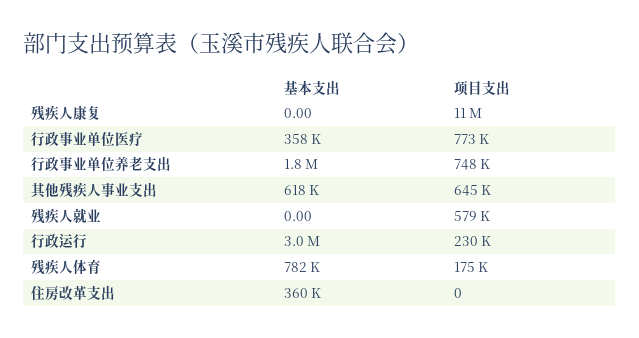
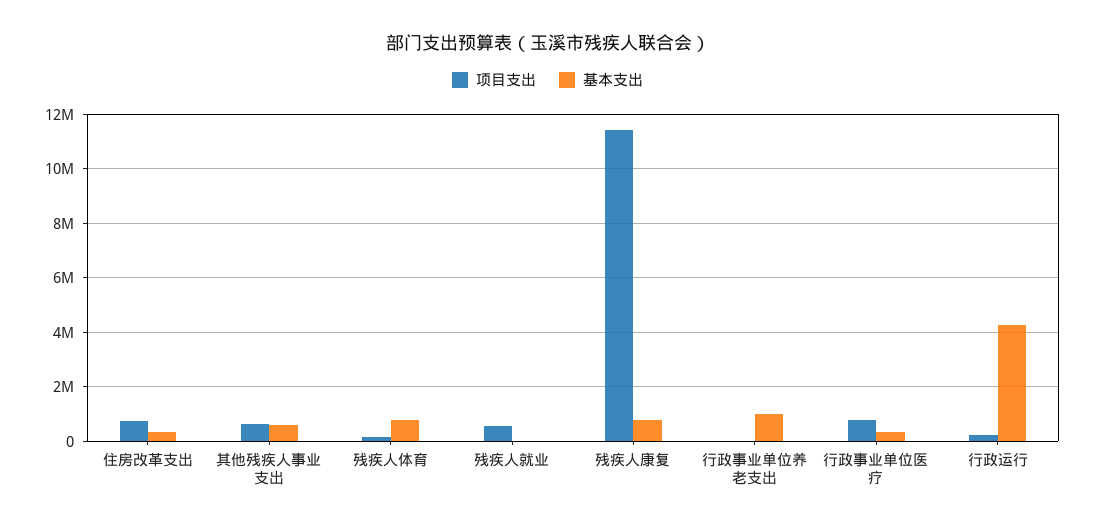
  {
    "基本支出": {
-     "残疾人康复": 0,
+     "残疾人康复": 750000,
      "行政事业单位医疗": 358000,
-     "行政事业单位养老支出": 1800000,
+     "行政事业单位养老支出": 1000000,
      "其他残疾人事业支出": 618000,
      "残疾人就业": 0,
-     "行政运行": 3000000,
+     "行政运行": 4250000,
      "残疾人体育": 782000,
      "住房改革支出": 360000
    },
    "项目支出": {
      "残疾人康复": 11000000,
      "行政事业单位医疗": 773000,
-     "行政事业单位养老支出": 748000,
+     "行政事业单位养老支出": 0,
      "其他残疾人事业支出": 645000,
      "残疾人就业": 579000,
      "行政运行": 230000,
      "残疾人体育": 175000,
-     "住房改革支出": 0
+     "住房改革支出": 750000
    }
  }

